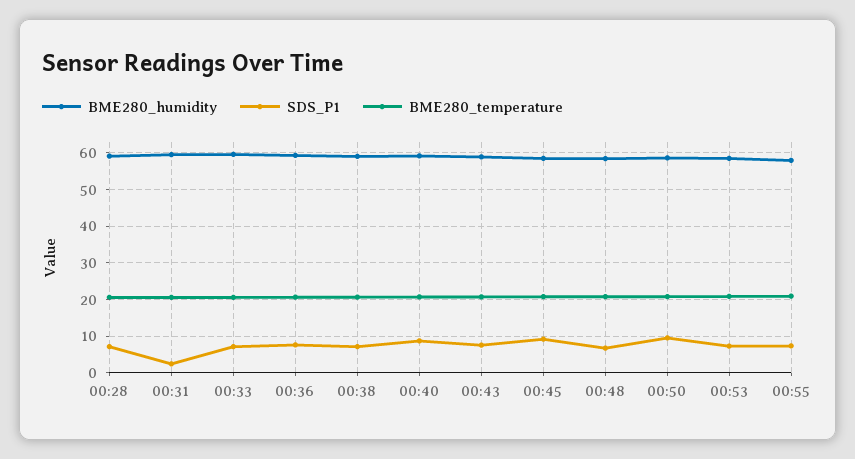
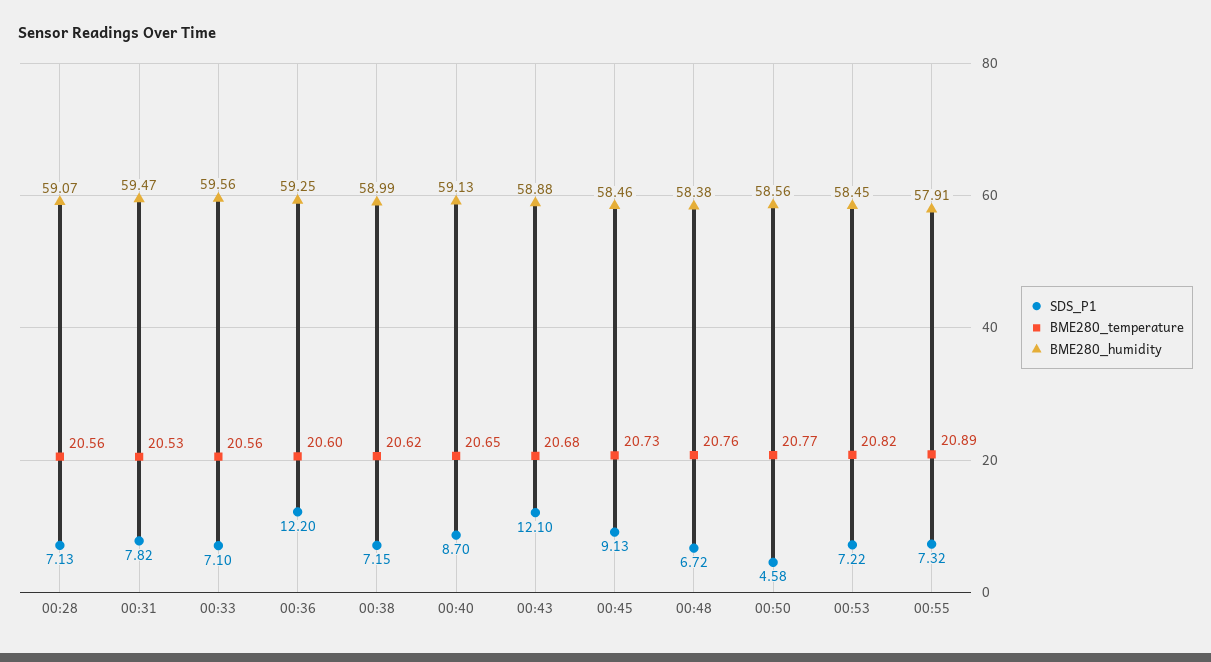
  {
    "BME280_humidity": {
      "00:28": 59.07,
      "00:31": 59.47,
      "00:33": 59.56,
      "00:36": 59.25,
      "00:38": 58.99,
      "00:40": 59.13,
      "00:43": 58.88,
      "00:45": 58.46,
      "00:48": 58.38,
      "00:50": 58.56,
      "00:53": 58.45,
      "00:55": 57.91
    },
    "SDS_P1": {
      "00:28": 7.13,
-     "00:31": 2,
+     "00:31": 7.82,
      "00:33": 7.1,
-     "00:36": 8,
+     "00:36": 12.2,
      "00:38": 7.15,
      "00:40": 8.7,
-     "00:43": 8,
+     "00:43": 12.1,
      "00:45": 9.13,
      "00:48": 6.72,
-     "00:50": 10,
+     "00:50": 4.58,
      "00:53": 7.22,
      "00:55": 7.32
    },
    "BME280_temperature": {
      "00:28": 20.56,
      "00:31": 20.53,
      "00:33": 20.56,
      "00:36": 20.6,
      "00:38": 20.62,
      "00:40": 20.65,
      "00:43": 20.68,
      "00:45": 20.73,
      "00:48": 20.76,
      "00:50": 20.77,
      "00:53": 20.82,
      "00:55": 20.89
    }
  }

